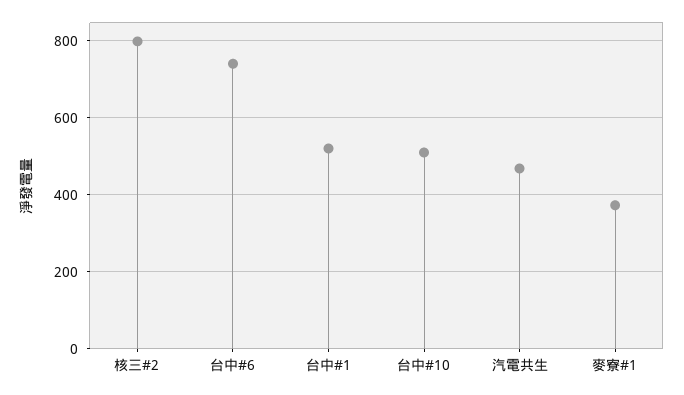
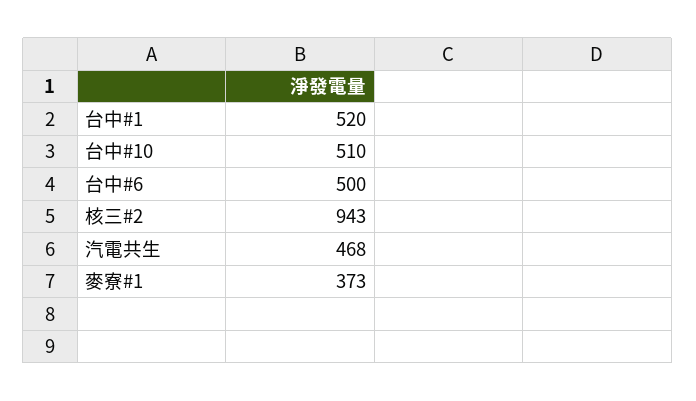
  {
-   "核三#2": 800,
+   "核三#2": 943,
-   "台中#6": 740,
+   "台中#6": 500,
    "台中#1": 520,
    "台中#10": 510,
    "汽電共生": 468,
    "麥寮#1": 373
  }

